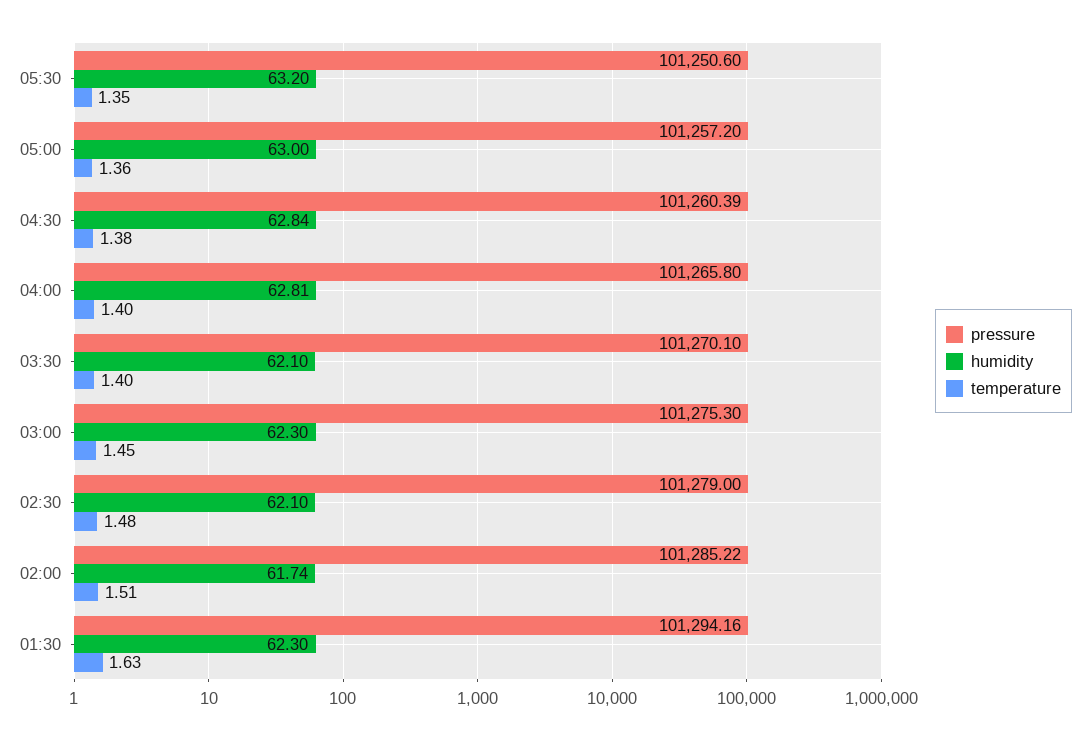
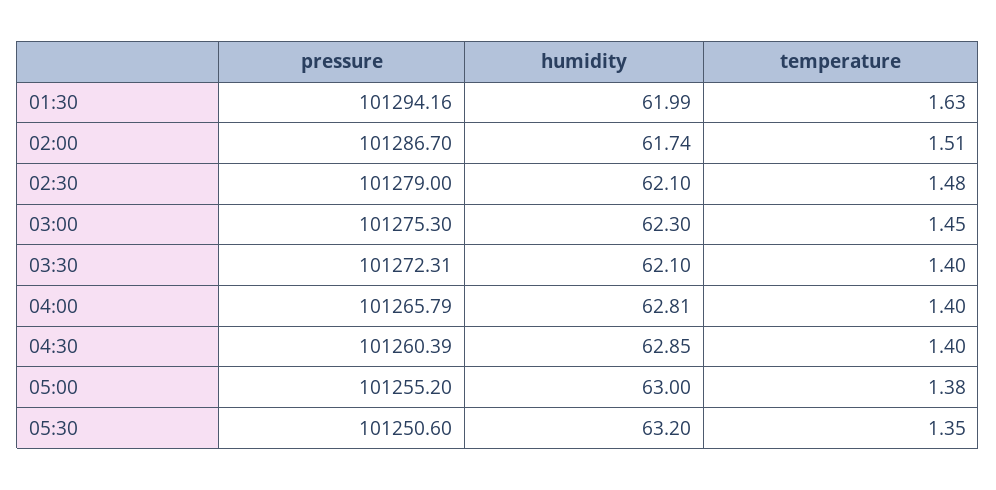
  {
    "pressure": {
      "05:30": 101250.6,
-     "05:00": 101257.2,
+     "05:00": 101255.2,
      "04:30": 101260.39,
-     "04:00": 101265.8,
+     "04:00": 101265.79,
-     "03:30": 101270.1,
+     "03:30": 101272.31,
      "03:00": 101275.3,
      "02:30": 101279,
-     "02:00": 101285.22,
+     "02:00": 101286.7,
      "01:30": 101294.16
    },
    "humidity": {
      "05:30": 63.2,
      "05:00": 63,
-     "04:30": 62.84,
+     "04:30": 62.85,
      "04:00": 62.81,
      "03:30": 62.1,
      "03:00": 62.3,
      "02:30": 62.1,
      "02:00": 61.74,
-     "01:30": 62.3
+     "01:30": 61.99
    },
    "temperature": {
      "05:30": 1.35,
-     "05:00": 1.36,
+     "05:00": 1.38,
-     "04:30": 1.38,
+     "04:30": 1.4,
      "04:00": 1.4,
      "03:30": 1.4,
      "03:00": 1.45,
      "02:30": 1.48,
      "02:00": 1.51,
      "01:30": 1.63
    }
  }

